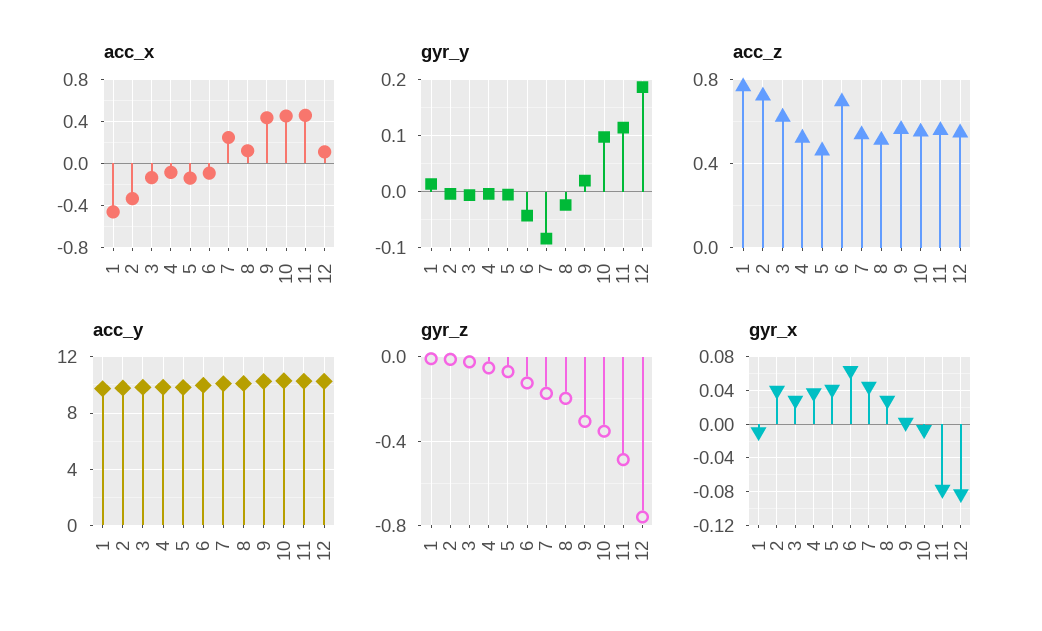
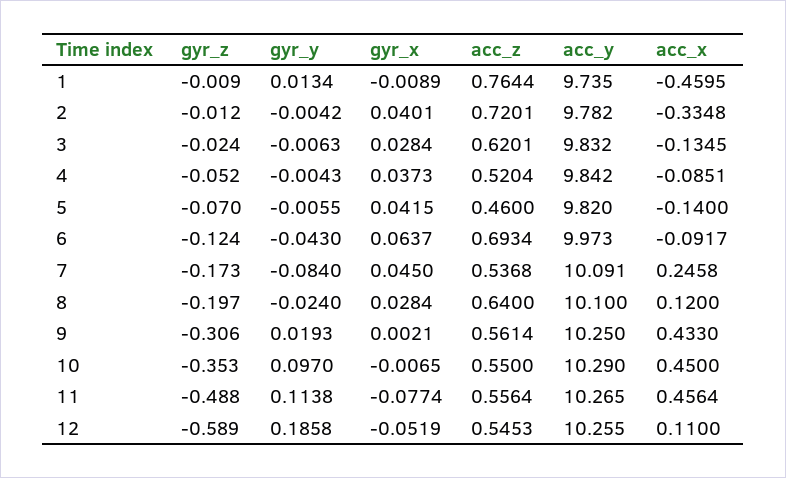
  {
    "acc_x": {
      "1": -0.4595,
      "2": -0.3348,
      "3": -0.1345,
      "4": -0.0851,
      "5": -0.14,
      "6": -0.0917,
      "7": 0.2458,
      "8": 0.12,
      "9": 0.433,
      "10": 0.45,
      "11": 0.4564,
      "12": 0.11
    },
    "gyr_y": {
      "1": 0.0134,
      "2": -0.0042,
      "3": -0.0063,
      "4": -0.0043,
      "5": -0.0055,
      "6": -0.043,
      "7": -0.084,
      "8": -0.024,
      "9": 0.0193,
      "10": 0.097,
      "11": 0.1138,
      "12": 0.1858
    },
    "acc_z": {
      "1": 0.7644,
      "2": 0.7201,
      "3": 0.6201,
      "4": 0.5204,
      "5": 0.46,
      "6": 0.6934,
      "7": 0.5368,
-     "8": 0.5,
+     "8": 0.64,
      "9": 0.5614,
      "10": 0.55,
      "11": 0.5564,
      "12": 0.5453
    },
    "acc_y": {
      "1": 9.735,
      "2": 9.782,
      "3": 9.832,
      "4": 9.842,
      "5": 9.82,
      "6": 9.973,
      "7": 10.091,
      "8": 10.1,
      "9": 10.25,
      "10": 10.29,
      "11": 10.265,
      "12": 10.255
    },
    "gyr_z": {
      "1": -0.009,
      "2": -0.012,
      "3": -0.024,
      "4": -0.052,
      "5": -0.07,
      "6": -0.124,
      "7": -0.173,
      "8": -0.197,
      "9": -0.306,
      "10": -0.353,
      "11": -0.488,
-     "12": -0.75
+     "12": -0.589
    },
    "gyr_x": {
      "1": -0.0089,
      "2": 0.0401,
      "3": 0.0284,
      "4": 0.0373,
      "5": 0.0415,
      "6": 0.0637,
      "7": 0.045,
      "8": 0.0284,
      "9": 0.0021,
      "10": -0.0065,
      "11": -0.0774,
-     "12": -0.08
+     "12": -0.0519
    }
  }

